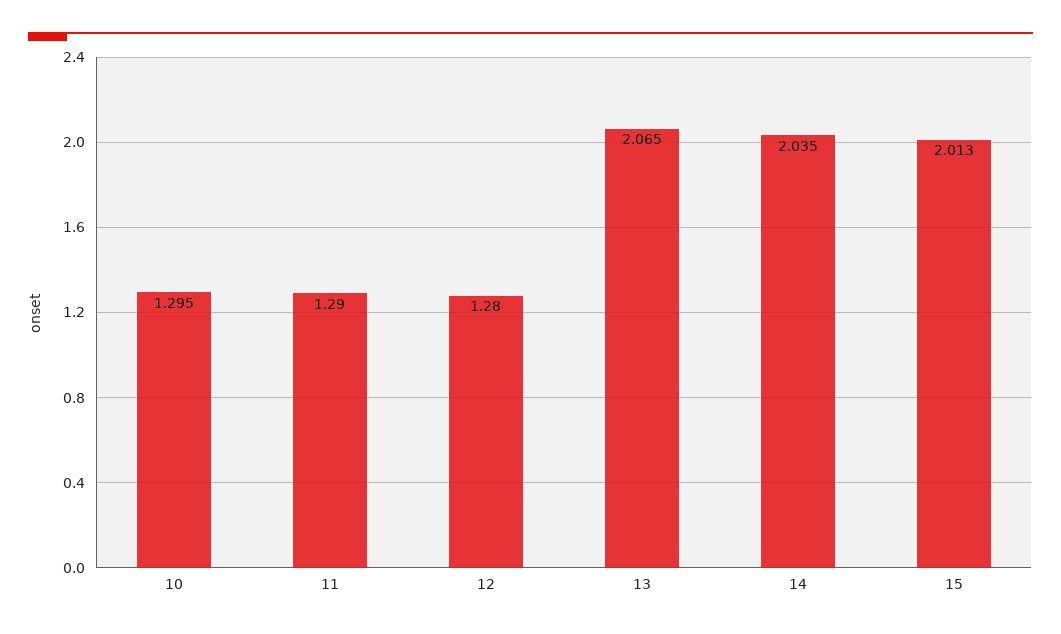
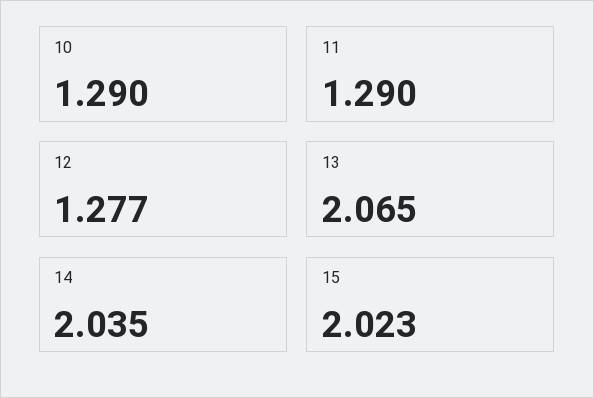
  {
-   "10": 1.295,
+   "10": 1.29,
    "11": 1.29,
-   "12": 1.28,
+   "12": 1.277,
    "13": 2.065,
    "14": 2.035,
-   "15": 2.013
+   "15": 2.023
  }

